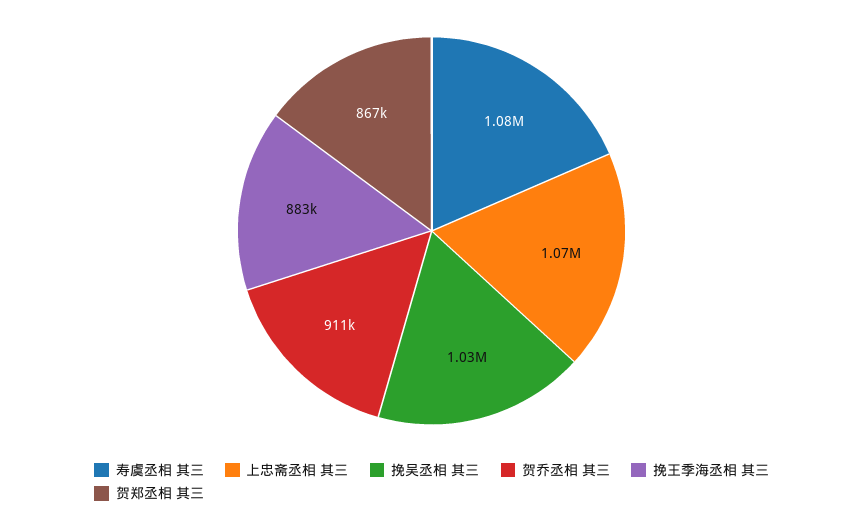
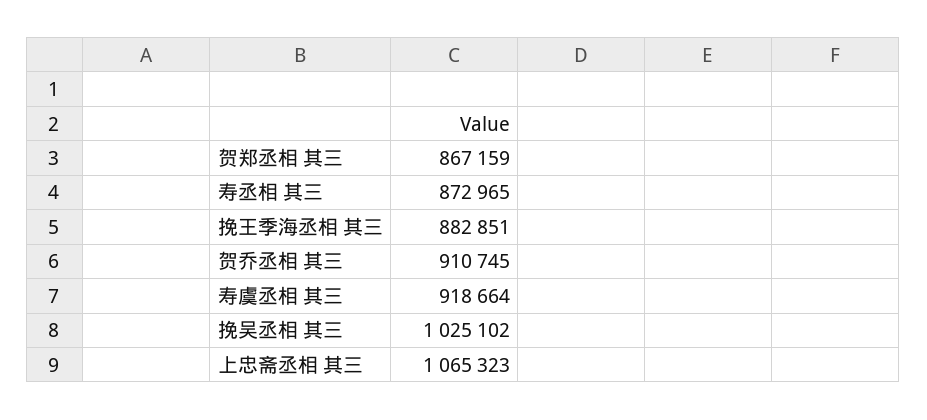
  {
-   "寿虞丞相 其三": 1080000,
+   "寿虞丞相 其三": 918664,
    "上忠斋丞相 其三": 1065323,
    "挽吴丞相 其三": 1025102,
    "贺乔丞相 其三": 910745,
    "挽王季海丞相 其三": 882851,
-   "贺郑丞相 其三": 867159
+   "贺郑丞相 其三": 867159,
+   "寿丞相 其三": 872965
  }

